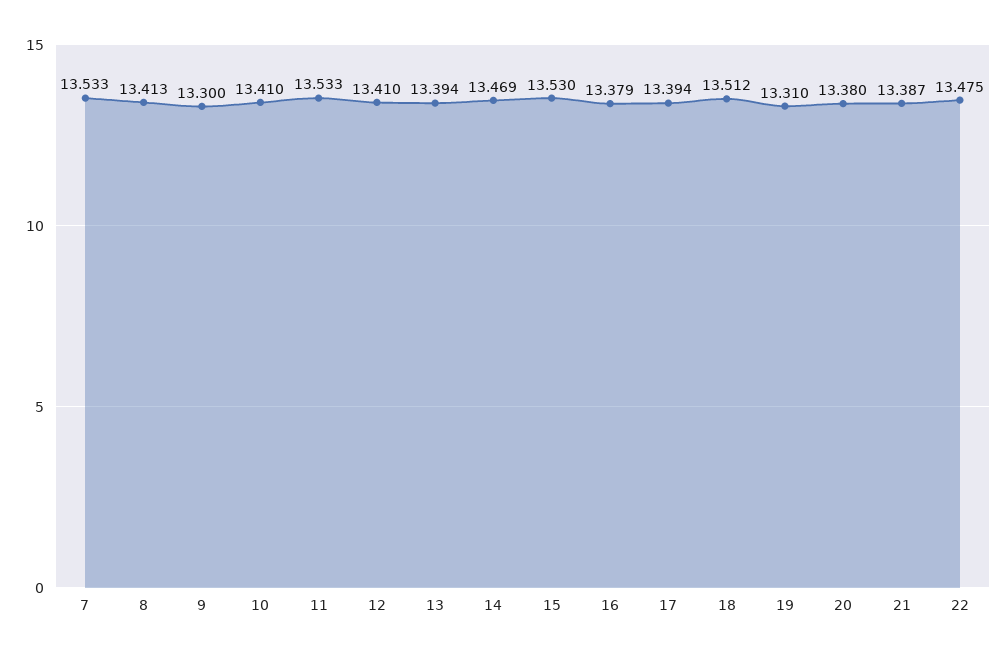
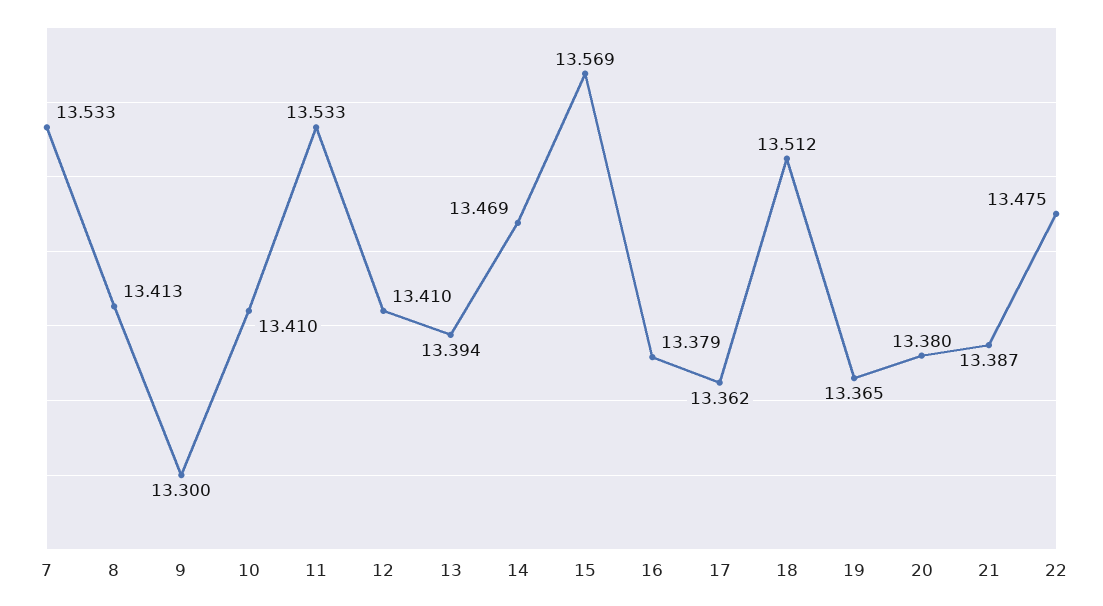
  {
    "7": 13.533,
    "8": 13.413,
    "9": 13.3,
    "10": 13.41,
    "11": 13.533,
    "12": 13.41,
    "13": 13.394,
    "14": 13.469,
-   "15": 13.53,
+   "15": 13.569,
    "16": 13.379,
-   "17": 13.394,
+   "17": 13.362,
    "18": 13.512,
-   "19": 13.31,
+   "19": 13.365,
    "20": 13.38,
    "21": 13.387,
    "22": 13.475
  }

